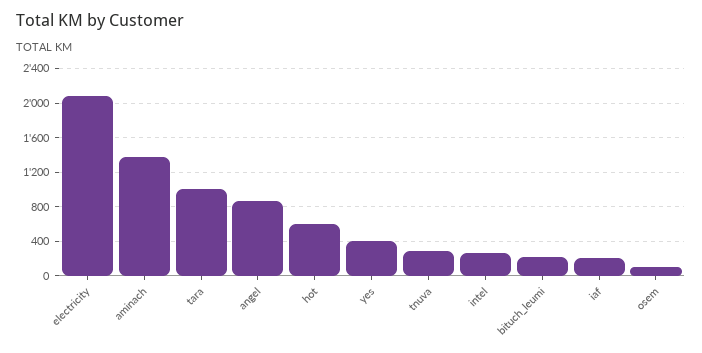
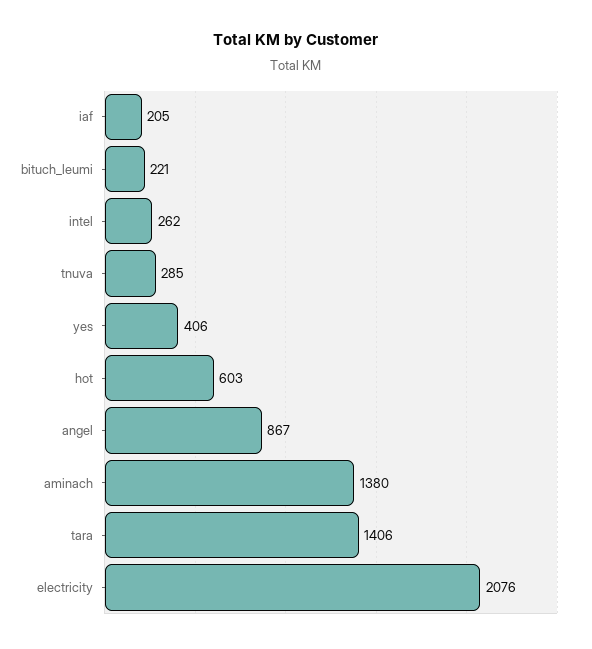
  {
    "electricity": 2076,
    "aminach": 1380,
-   "tara": 1000,
+   "tara": 1406,
    "angel": 867,
    "hot": 603,
    "yes": 406,
    "tnuva": 285,
    "intel": 262,
    "bituch_leumi": 221,
-   "iaf": 205,
+   "iaf": 205
-   "osem": 100
  }

